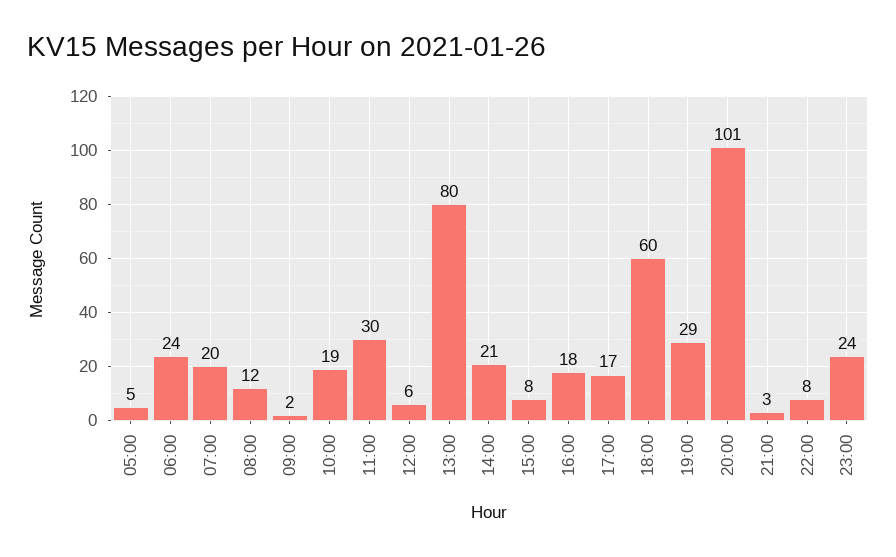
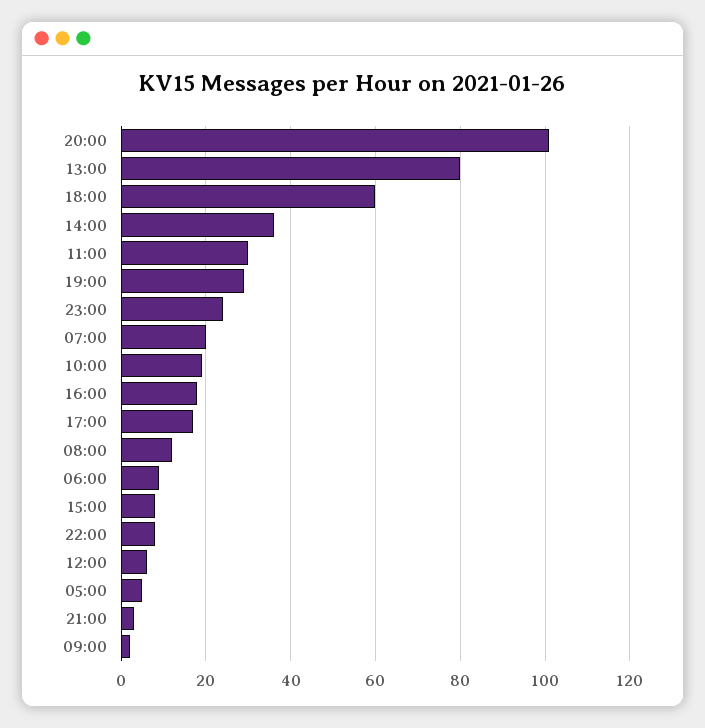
  {
    "05:00": 5,
-   "06:00": 24,
+   "06:00": 10,
    "07:00": 20,
    "08:00": 12,
    "09:00": 2,
    "10:00": 19,
    "11:00": 30,
    "12:00": 6,
    "13:00": 80,
-   "14:00": 21,
+   "14:00": 35,
    "15:00": 8,
    "16:00": 18,
    "17:00": 17,
    "18:00": 60,
    "19:00": 29,
    "20:00": 101,
    "21:00": 3,
    "22:00": 8,
    "23:00": 24
  }

